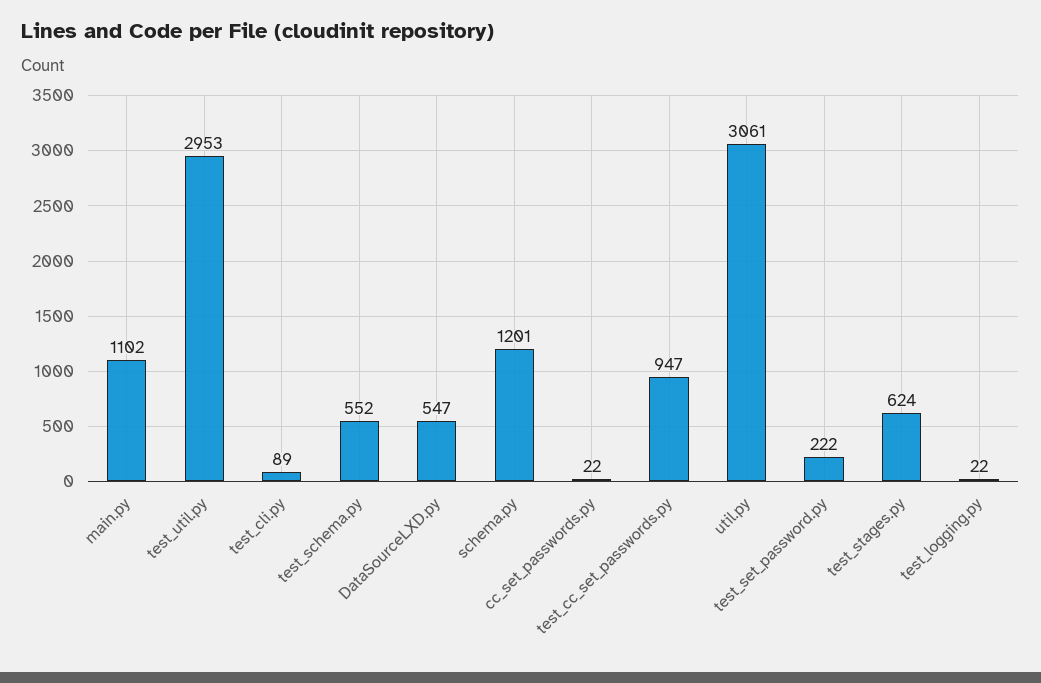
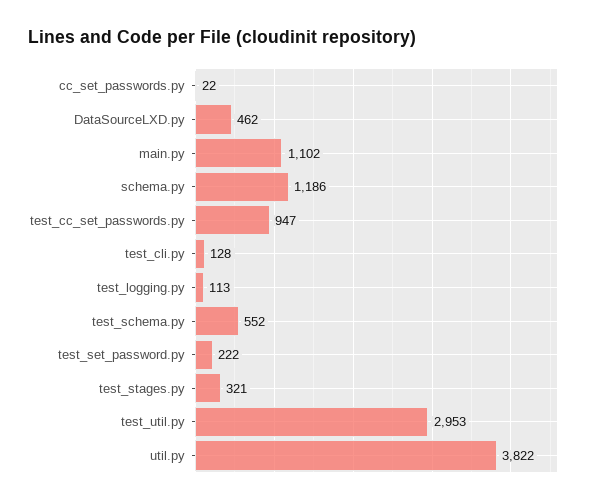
  {
    "main.py": 1102,
    "test_util.py": 2953,
-   "test_cli.py": 89,
+   "test_cli.py": 128,
    "test_schema.py": 552,
-   "DataSourceLXD.py": 547,
+   "DataSourceLXD.py": 462,
-   "schema.py": 1201,
+   "schema.py": 1186,
    "cc_set_passwords.py": 22,
    "test_cc_set_passwords.py": 947,
-   "util.py": 3061,
+   "util.py": 3822,
    "test_set_password.py": 222,
-   "test_stages.py": 624,
+   "test_stages.py": 321,
-   "test_logging.py": 22
+   "test_logging.py": 113
  }

